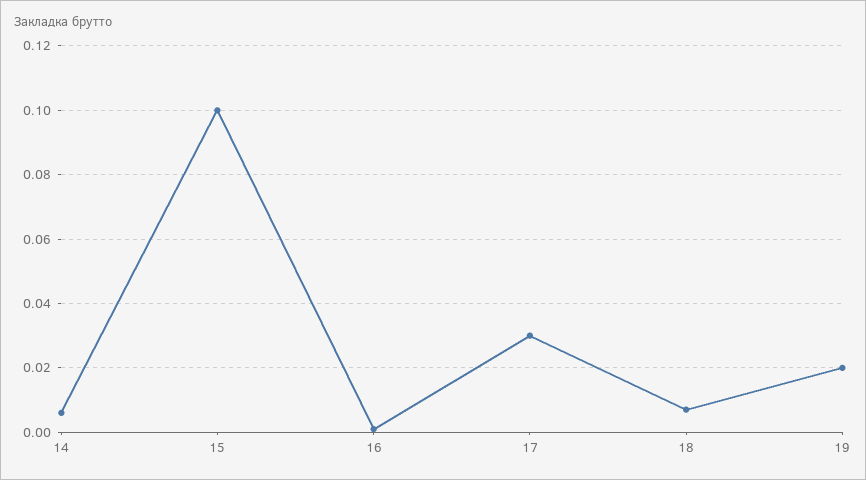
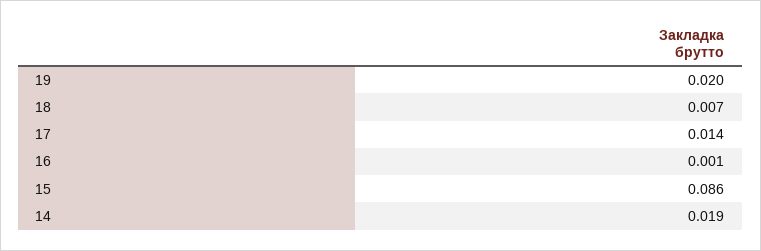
  {
-   "14": 0.005,
+   "14": 0.019,
-   "15": 0.1,
+   "15": 0.086,
    "16": 0.001,
-   "17": 0.03,
+   "17": 0.014,
    "18": 0.007,
    "19": 0.02
  }

